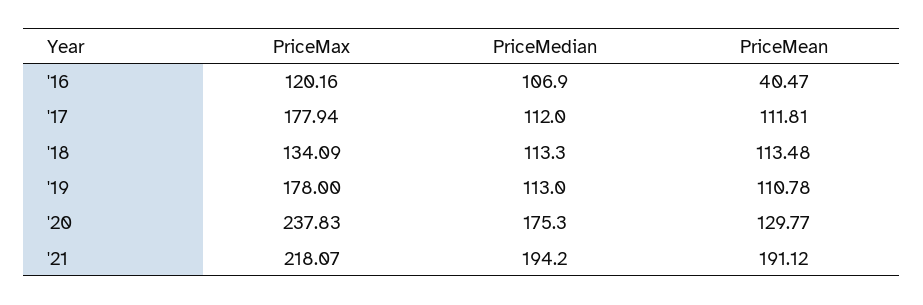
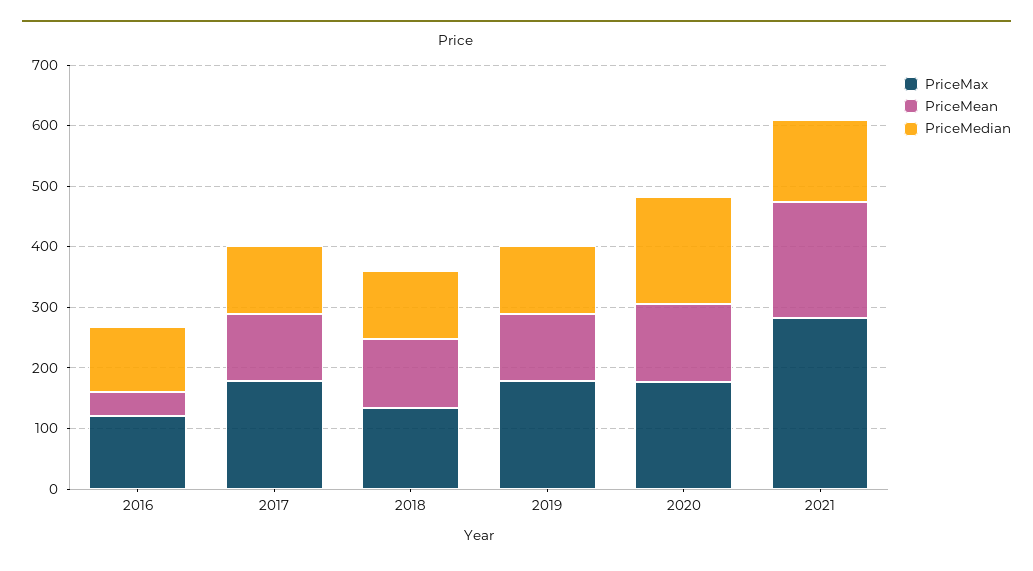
  {
    "PriceMax": {
      "'16": 120.16,
      "'17": 177.94,
      "'18": 134.09,
      "'19": 178,
-     "'20": 237.83,
+     "'20": 180,
-     "'21": 218.07
+     "'21": 280
    },
    "PriceMedian": {
      "'16": 106.9,
      "'17": 112,
      "'18": 113.3,
      "'19": 113,
      "'20": 175.3,
-     "'21": 194.2
+     "'21": 140
    },
    "PriceMean": {
      "'16": 40.47,
      "'17": 111.81,
      "'18": 113.48,
      "'19": 110.78,
      "'20": 129.77,
      "'21": 191.12
    }
  }

